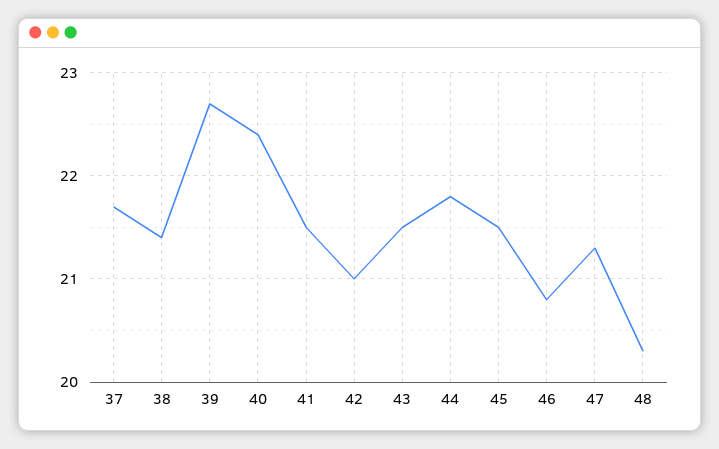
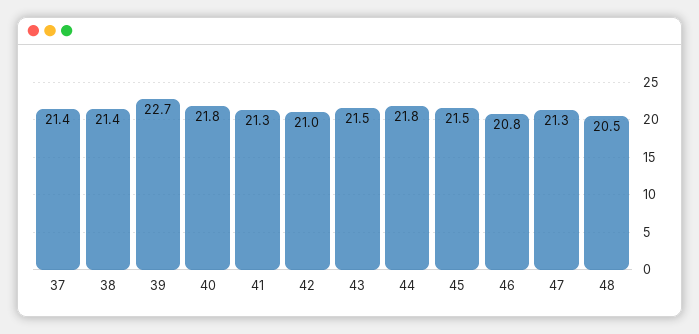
  {
-   "37": 21.7,
+   "37": 21.4,
    "38": 21.4,
    "39": 22.7,
-   "40": 22.4,
+   "40": 21.8,
-   "41": 21.5,
+   "41": 21.3,
    "42": 21,
    "43": 21.5,
    "44": 21.8,
    "45": 21.5,
    "46": 20.8,
    "47": 21.3,
-   "48": 20.3
+   "48": 20.5
  }

